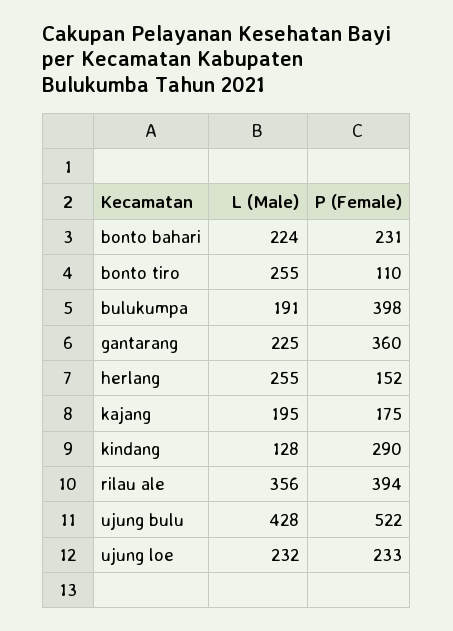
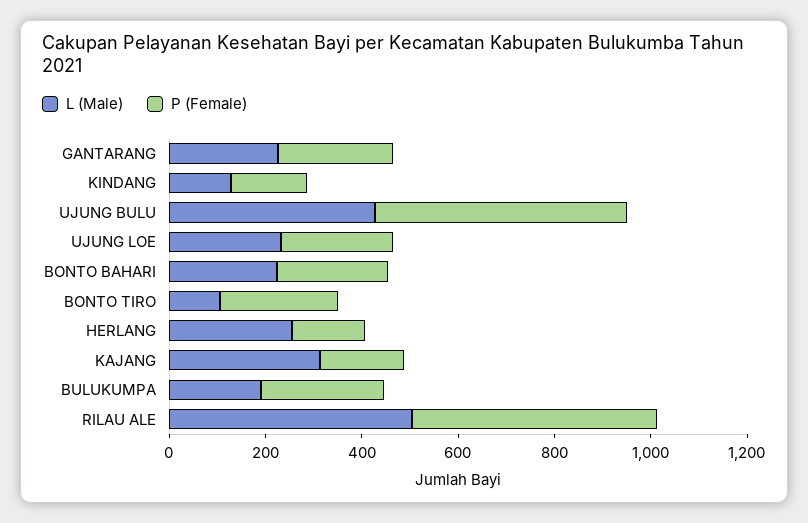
  {
    "L (Male)": {
      "bonto bahari": 224,
-     "bonto tiro": 255,
+     "bonto tiro": 100,
      "bulukumpa": 191,
      "gantarang": 225,
      "herlang": 255,
-     "kajang": 195,
+     "kajang": 300,
      "kindang": 128,
-     "rilau ale": 356,
+     "rilau ale": 500,
      "ujung bulu": 428,
      "ujung loe": 232
    },
    "P (Female)": {
      "bonto bahari": 231,
-     "bonto tiro": 110,
+     "bonto tiro": 250,
-     "bulukumpa": 398,
+     "bulukumpa": 250,
-     "gantarang": 360,
+     "gantarang": 250,
      "herlang": 152,
      "kajang": 175,
-     "kindang": 290,
+     "kindang": 150,
-     "rilau ale": 394,
+     "rilau ale": 500,
      "ujung bulu": 522,
      "ujung loe": 233
    }
  }

